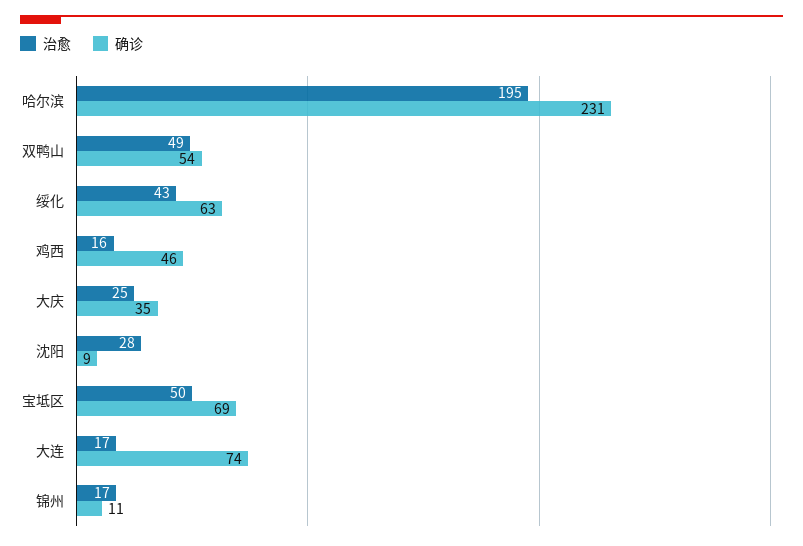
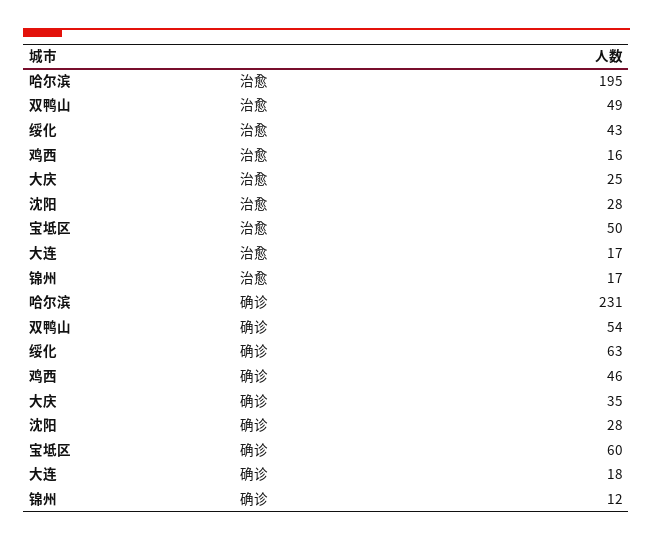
  {
    "治愈": {
      "哈尔滨": 195,
      "双鸭山": 49,
      "绥化": 43,
      "鸡西": 16,
      "大庆": 25,
      "沈阳": 28,
      "宝坻区": 50,
      "大连": 17,
      "锦州": 17
    },
    "确诊": {
      "哈尔滨": 231,
      "双鸭山": 54,
      "绥化": 63,
      "鸡西": 46,
      "大庆": 35,
-     "沈阳": 9,
+     "沈阳": 28,
-     "宝坻区": 69,
+     "宝坻区": 60,
-     "大连": 74,
+     "大连": 18,
-     "锦州": 11
+     "锦州": 12
    }
  }

